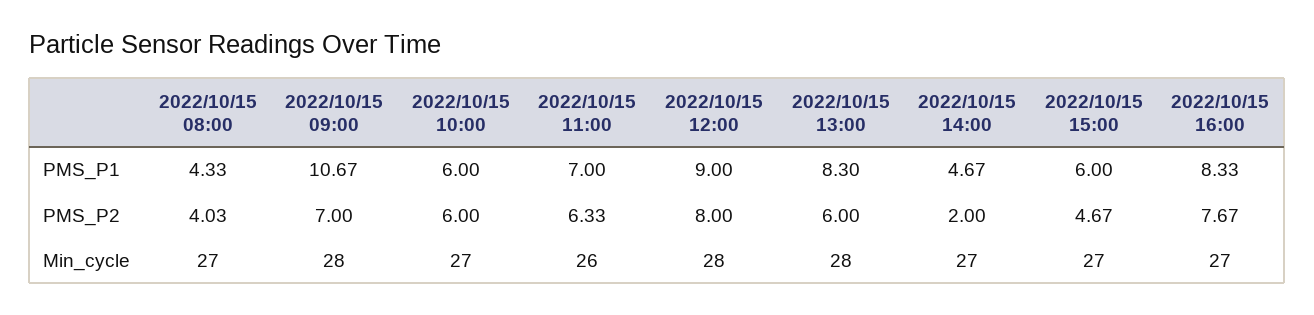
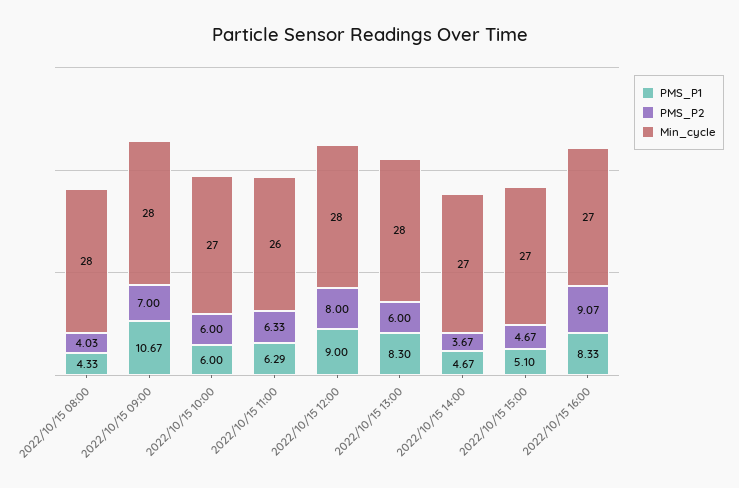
  {
    "PMS_P1": {
      "2022/10/15 08:00": 4.33,
      "2022/10/15 09:00": 10.67,
      "2022/10/15 10:00": 6,
-     "2022/10/15 11:00": 7,
+     "2022/10/15 11:00": 6.29,
      "2022/10/15 12:00": 9,
      "2022/10/15 13:00": 8.3,
      "2022/10/15 14:00": 4.67,
-     "2022/10/15 15:00": 6,
+     "2022/10/15 15:00": 5.1,
      "2022/10/15 16:00": 8.33
    },
    "PMS_P2": {
      "2022/10/15 08:00": 4.03,
      "2022/10/15 09:00": 7,
      "2022/10/15 10:00": 6,
      "2022/10/15 11:00": 6.33,
      "2022/10/15 12:00": 8,
      "2022/10/15 13:00": 6,
-     "2022/10/15 14:00": 2,
+     "2022/10/15 14:00": 3.67,
      "2022/10/15 15:00": 4.67,
-     "2022/10/15 16:00": 7.67
+     "2022/10/15 16:00": 9.07
    },
    "Min_cycle": {
-     "2022/10/15 08:00": 27,
+     "2022/10/15 08:00": 28,
      "2022/10/15 09:00": 28,
      "2022/10/15 10:00": 27,
      "2022/10/15 11:00": 26,
      "2022/10/15 12:00": 28,
      "2022/10/15 13:00": 28,
      "2022/10/15 14:00": 27,
      "2022/10/15 15:00": 27,
      "2022/10/15 16:00": 27
    }
  }

